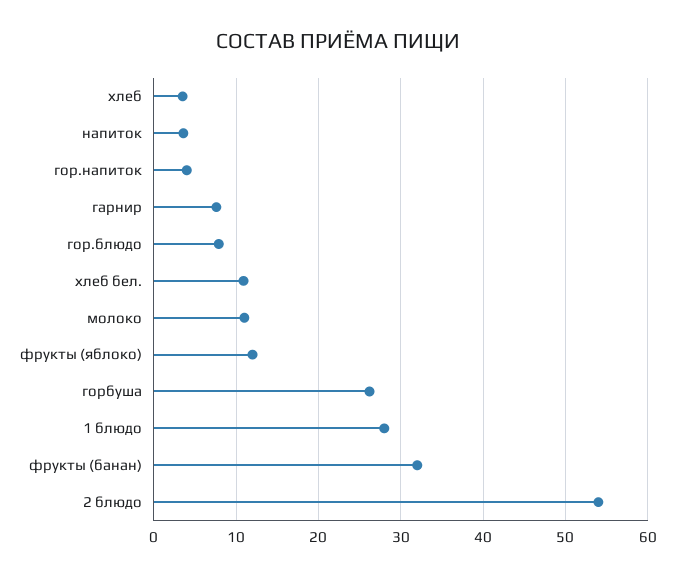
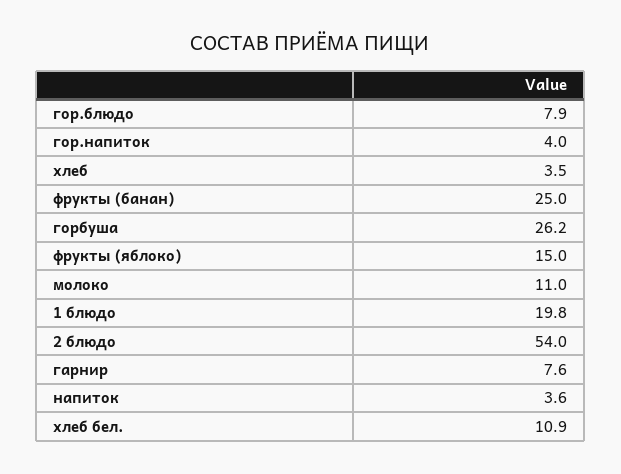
  {
    "хлеб": 3.5,
    "напиток": 3.6,
    "гор.напиток": 4,
    "гарнир": 7.6,
    "гор.блюдо": 7.9,
    "хлеб бел.": 10.9,
    "молоко": 11,
-   "фрукты (яблоко)": 12,
+   "фрукты (яблоко)": 15,
    "горбуша": 26.2,
-   "1 блюдо": 28,
+   "1 блюдо": 19.8,
-   "фрукты (банан)": 32,
+   "фрукты (банан)": 25,
    "2 блюдо": 54
  }

